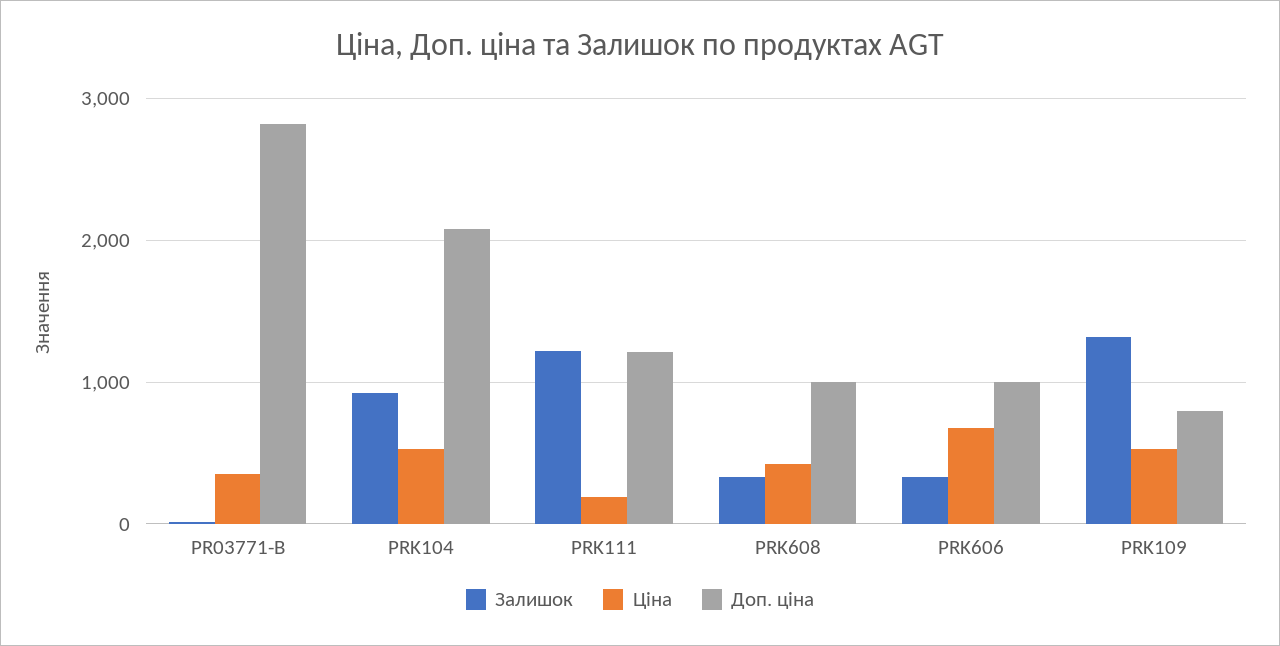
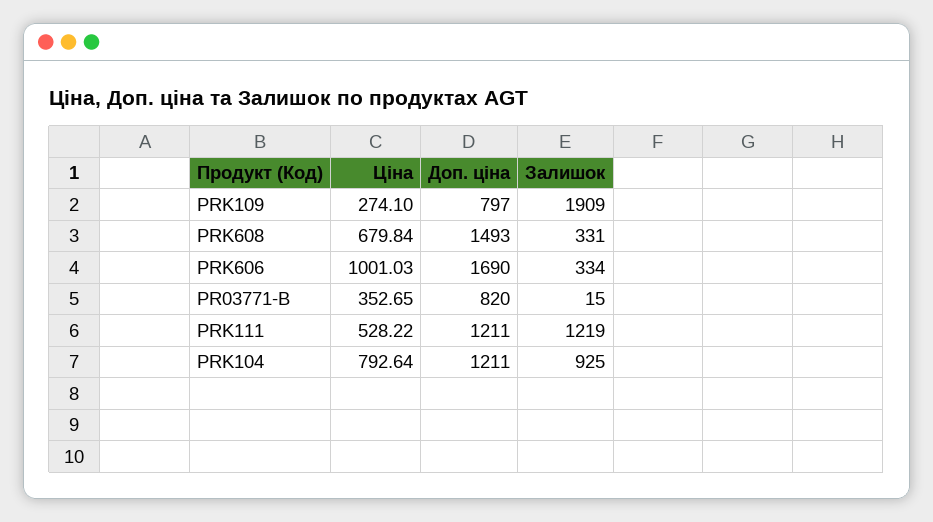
  {
    "Залишок": {
      "PR03771-B": 15,
      "PRK104": 925,
      "PRK111": 1219,
      "PRK608": 331,
      "PRK606": 334,
-     "PRK109": 1300
+     "PRK109": 1909
    },
    "Ціна": {
      "PR03771-B": 352.65,
-     "PRK104": 500,
+     "PRK104": 792.64,
-     "PRK111": 200,
+     "PRK111": 528.22,
-     "PRK608": 400,
+     "PRK608": 679.84,
-     "PRK606": 700,
+     "PRK606": 1001.03,
-     "PRK109": 500
+     "PRK109": 274.1
    },
    "Доп. ціна": {
-     "PR03771-B": 2800,
+     "PR03771-B": 820,
-     "PRK104": 2100,
+     "PRK104": 1211,
      "PRK111": 1211,
-     "PRK608": 1000,
+     "PRK608": 1493,
-     "PRK606": 1000,
+     "PRK606": 1690,
      "PRK109": 797
    }
  }

